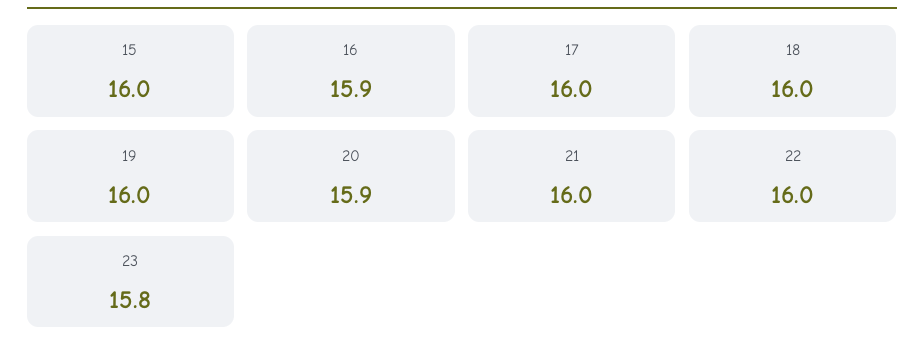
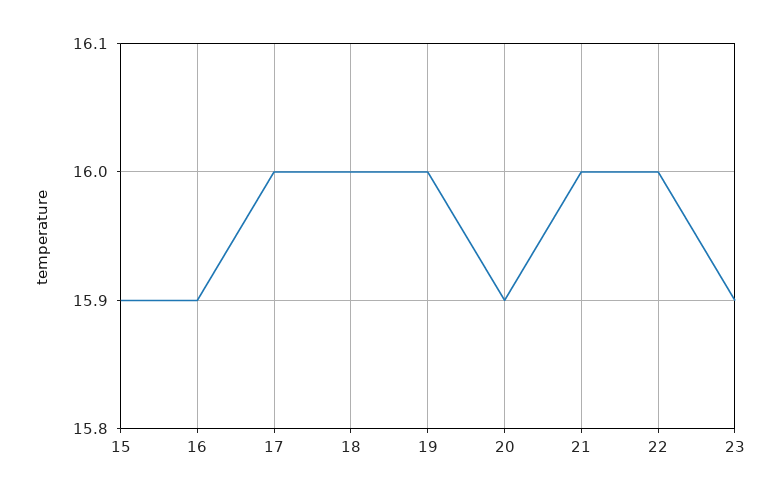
  {
-   "15": 16,
+   "15": 15.9,
    "16": 15.9,
    "17": 16,
    "18": 16,
    "19": 16,
    "20": 15.9,
    "21": 16,
    "22": 16,
-   "23": 15.8
+   "23": 15.9
  }

